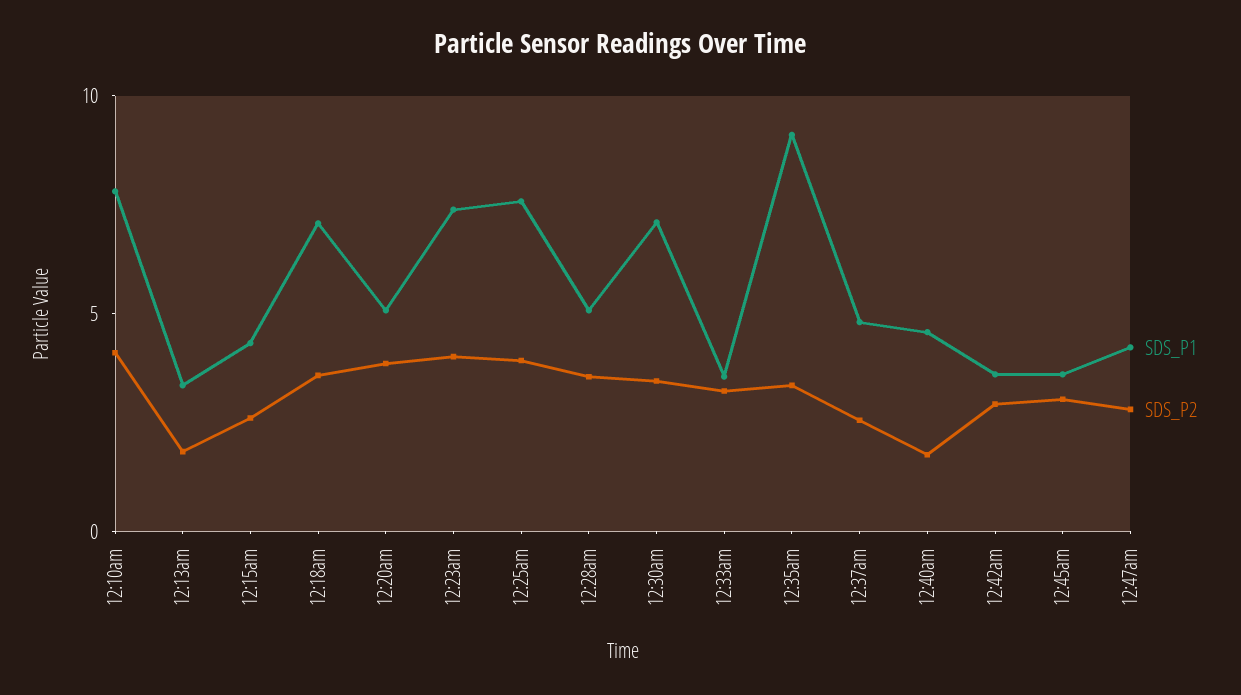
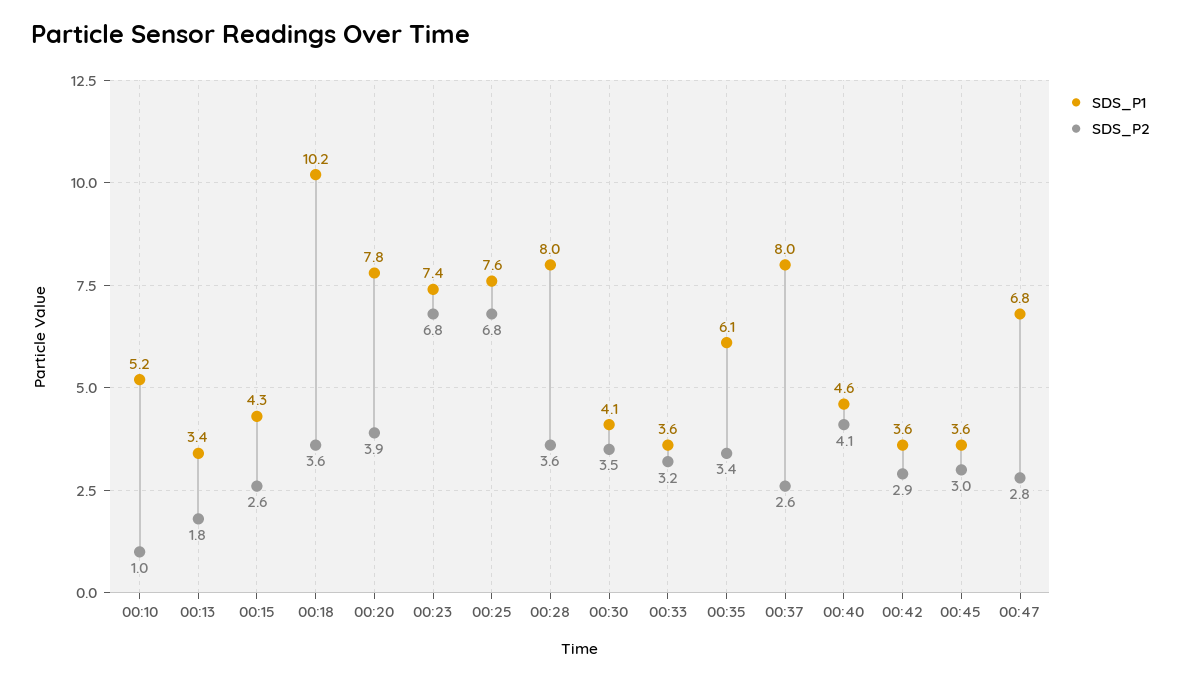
  {
    "SDS_P1": {
-     "12:10am": 8,
+     "12:10am": 5.2,
      "12:13am": 3.4,
      "12:15am": 4.3,
-     "12:18am": 7,
+     "12:18am": 10.2,
-     "12:20am": 5,
+     "12:20am": 7.8,
      "12:23am": 7.4,
      "12:25am": 7.6,
-     "12:28am": 5,
+     "12:28am": 8,
-     "12:30am": 7,
+     "12:30am": 4.1,
      "12:33am": 3.6,
-     "12:35am": 9,
+     "12:35am": 6.1,
-     "12:37am": 5,
+     "12:37am": 8,
      "12:40am": 4.6,
      "12:42am": 3.6,
      "12:45am": 3.6,
-     "12:47am": 4
+     "12:47am": 6.8
    },
    "SDS_P2": {
-     "12:10am": 4,
+     "12:10am": 1,
      "12:13am": 1.8,
      "12:15am": 2.6,
      "12:18am": 3.6,
      "12:20am": 3.9,
-     "12:23am": 4,
+     "12:23am": 6.8,
-     "12:25am": 4,
+     "12:25am": 6.8,
      "12:28am": 3.6,
      "12:30am": 3.5,
      "12:33am": 3.2,
      "12:35am": 3.4,
      "12:37am": 2.6,
-     "12:40am": 2,
+     "12:40am": 4.1,
      "12:42am": 2.9,
      "12:45am": 3,
      "12:47am": 2.8
    }
  }

